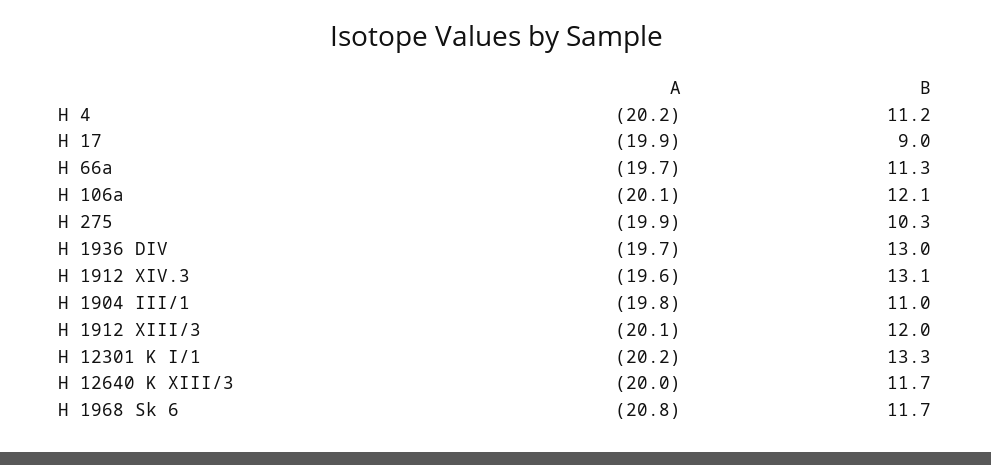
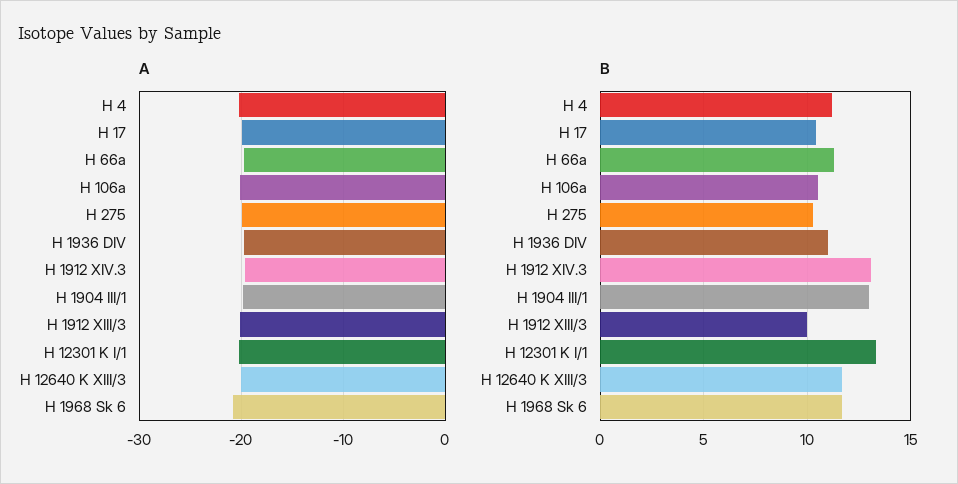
  {
    "A": {
      "H 4": -20.2,
      "H 17": -19.9,
      "H 66a": -19.7,
      "H 106a": -20.1,
      "H 275": -19.9,
      "H 1936 DIV": -19.7,
      "H 1912 XIV.3": -19.6,
      "H 1904 III/1": -19.8,
      "H 1912 XIII/3": -20.1,
      "H 12301 K I/1": -20.2,
      "H 12640 K XIII/3": -20,
      "H 1968 Sk 6": -20.8
    },
    "B": {
      "H 4": 11.2,
-     "H 17": 9,
+     "H 17": 10.5,
      "H 66a": 11.3,
-     "H 106a": 12.1,
+     "H 106a": 10.5,
      "H 275": 10.3,
-     "H 1936 DIV": 13,
+     "H 1936 DIV": 11,
      "H 1912 XIV.3": 13.1,
-     "H 1904 III/1": 11,
+     "H 1904 III/1": 13,
-     "H 1912 XIII/3": 12,
+     "H 1912 XIII/3": 10,
      "H 12301 K I/1": 13.3,
      "H 12640 K XIII/3": 11.7,
      "H 1968 Sk 6": 11.7
    }
  }

